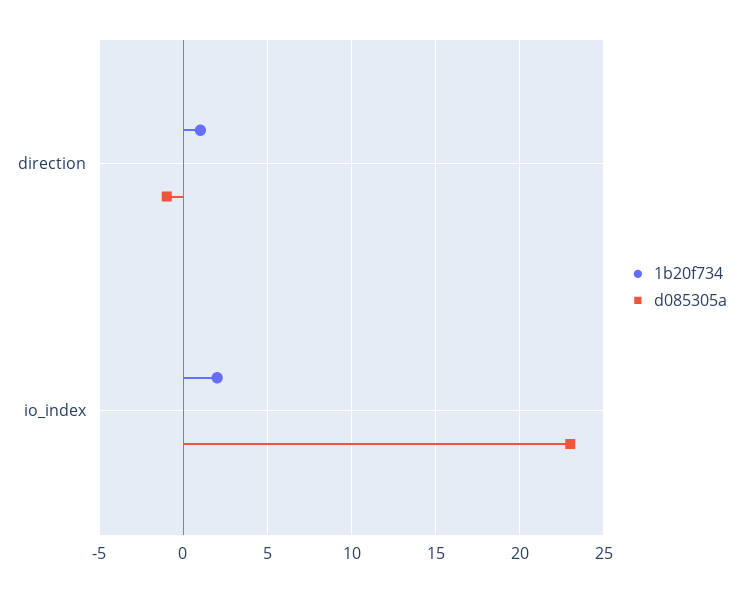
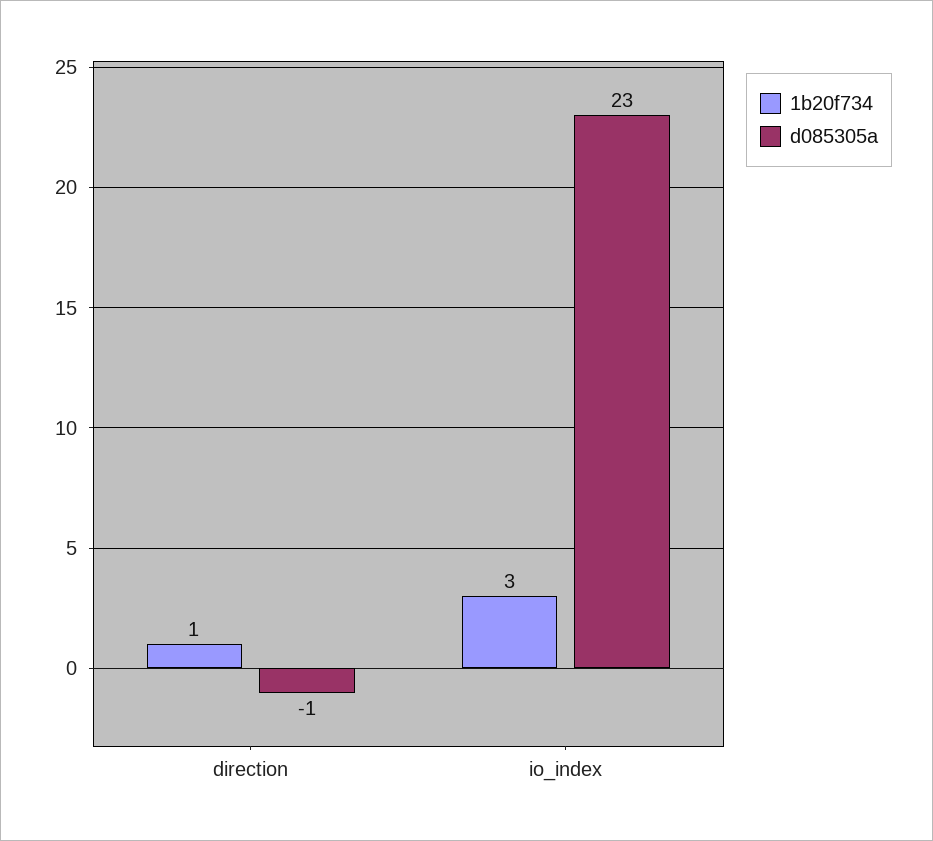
  {
    "1b20f734": {
      "direction": 1,
-     "io_index": 2
+     "io_index": 3
    },
    "d085305a": {
      "direction": -1,
      "io_index": 23
    }
  }

